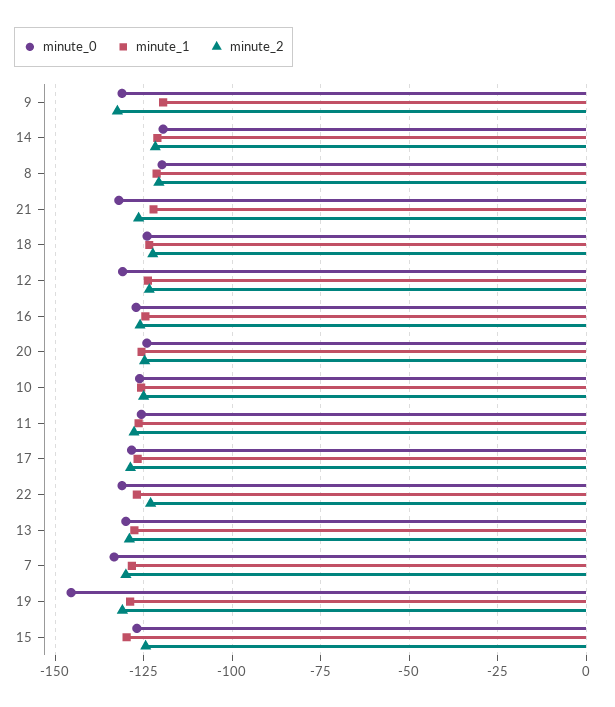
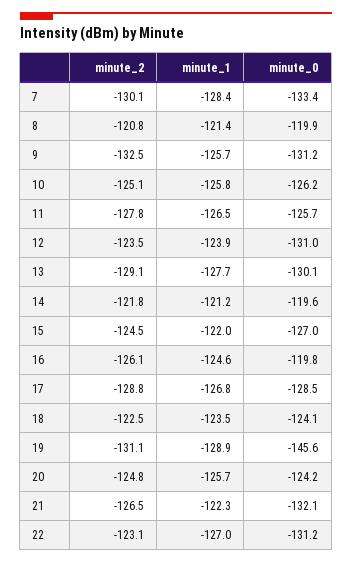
  {
    "minute_0": {
      "9": -131.2,
      "14": -119.6,
      "8": -119.9,
      "21": -132.1,
      "18": -124.1,
      "12": -131,
-     "16": -127.5,
+     "16": -119.8,
      "20": -124.2,
      "10": -126.2,
      "11": -125.7,
      "17": -128.5,
      "22": -131.2,
      "13": -130.1,
      "7": -133.4,
      "19": -145.6,
      "15": -127
    },
    "minute_1": {
-     "9": -120,
+     "9": -125.7,
      "14": -121.2,
      "8": -121.4,
      "21": -122.3,
      "18": -123.5,
      "12": -123.9,
      "16": -124.6,
      "20": -125.7,
      "10": -125.8,
      "11": -126.5,
      "17": -126.8,
      "22": -127,
      "13": -127.7,
      "7": -128.4,
      "19": -128.9,
-     "15": -130
+     "15": -122
    },
    "minute_2": {
      "9": -132.5,
      "14": -121.8,
      "8": -120.8,
      "21": -126.5,
      "18": -122.5,
      "12": -123.5,
      "16": -126.1,
      "20": -124.8,
      "10": -125.1,
      "11": -127.8,
      "17": -128.8,
      "22": -123.1,
      "13": -129.1,
      "7": -130.1,
      "19": -131.1,
      "15": -124.5
    }
  }

